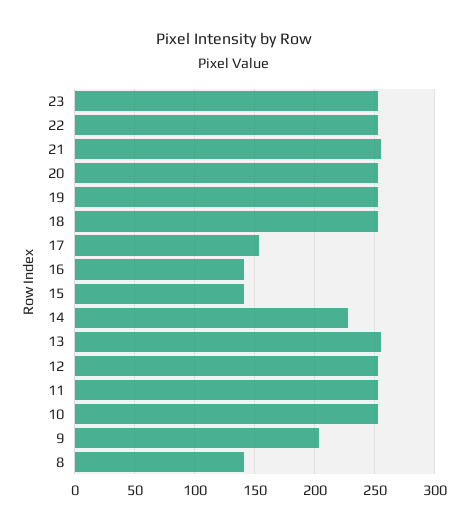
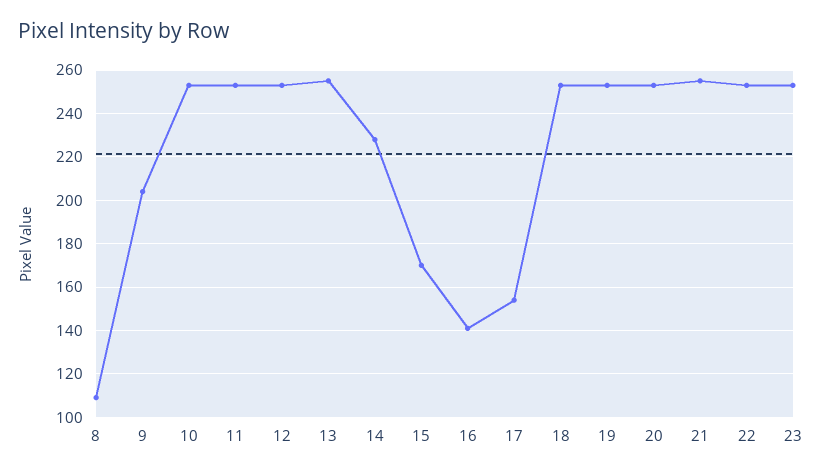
  {
    "23": 255,
    "22": 255,
    "21": 255,
    "20": 255,
    "19": 255,
    "18": 255,
    "17": 155,
    "16": 140,
-   "15": 140,
+   "15": 170,
    "14": 230,
    "13": 255,
    "12": 255,
    "11": 255,
    "10": 255,
    "9": 205,
-   "8": 140
+   "8": 110
  }

